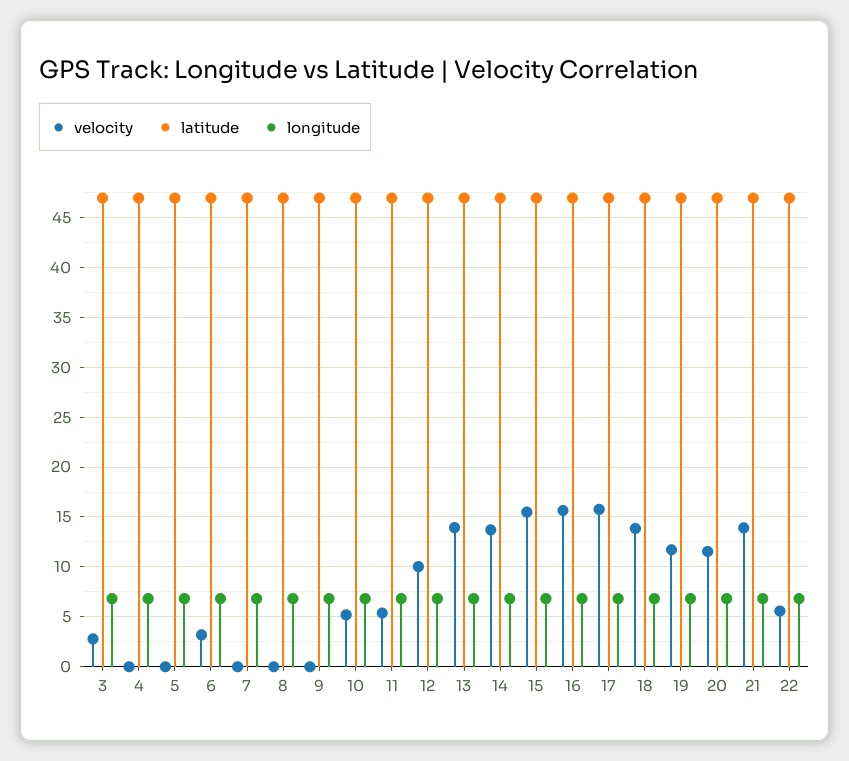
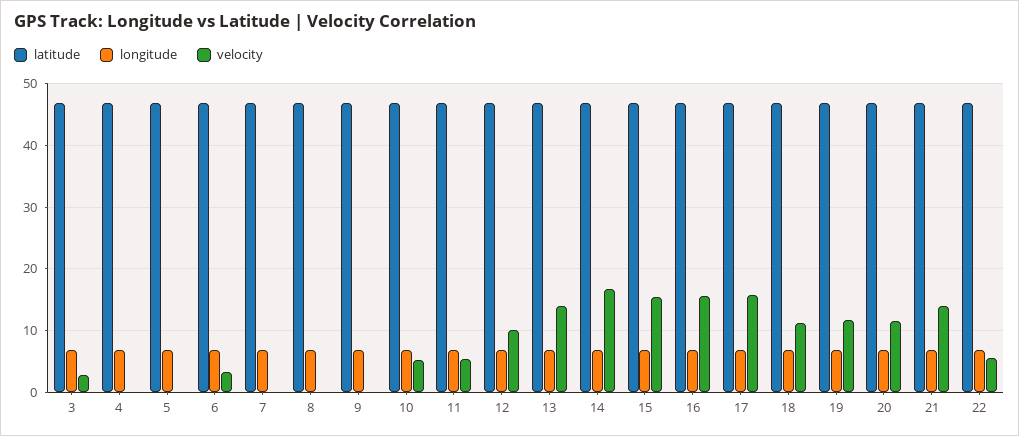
  {
    "velocity": {
      "3": 3,
      "4": 0,
      "5": 0,
      "6": 3,
      "7": 0,
      "8": 0,
      "9": 0,
      "10": 5,
      "11": 5,
      "12": 10,
      "13": 14,
-     "14": 14,
+     "14": 17,
      "15": 15,
      "16": 16,
      "17": 16,
-     "18": 14,
+     "18": 11,
      "19": 12,
      "20": 12,
      "21": 14,
      "22": 6
    },
    "latitude": {
      "3": 47,
      "4": 47,
      "5": 47,
      "6": 47,
      "7": 47,
      "8": 47,
      "9": 47,
      "10": 47,
      "11": 47,
      "12": 47,
      "13": 47,
      "14": 47,
      "15": 47,
      "16": 47,
      "17": 47,
      "18": 47,
      "19": 47,
      "20": 47,
      "21": 47,
      "22": 47
    },
    "longitude": {
      "3": 7,
      "4": 7,
      "5": 7,
      "6": 7,
      "7": 7,
      "8": 7,
      "9": 7,
      "10": 7,
      "11": 7,
      "12": 7,
      "13": 7,
      "14": 7,
      "15": 7,
      "16": 7,
      "17": 7,
      "18": 7,
      "19": 7,
      "20": 7,
      "21": 7,
      "22": 7
    }
  }

